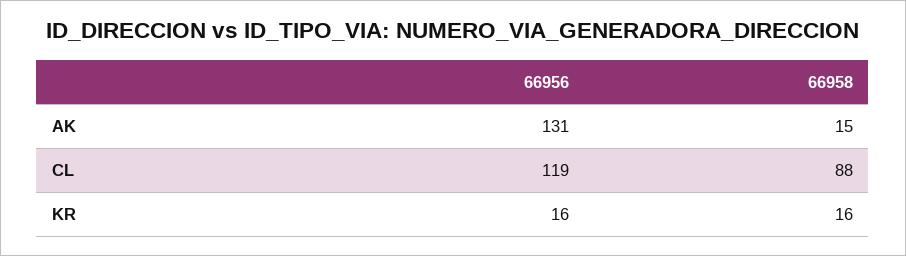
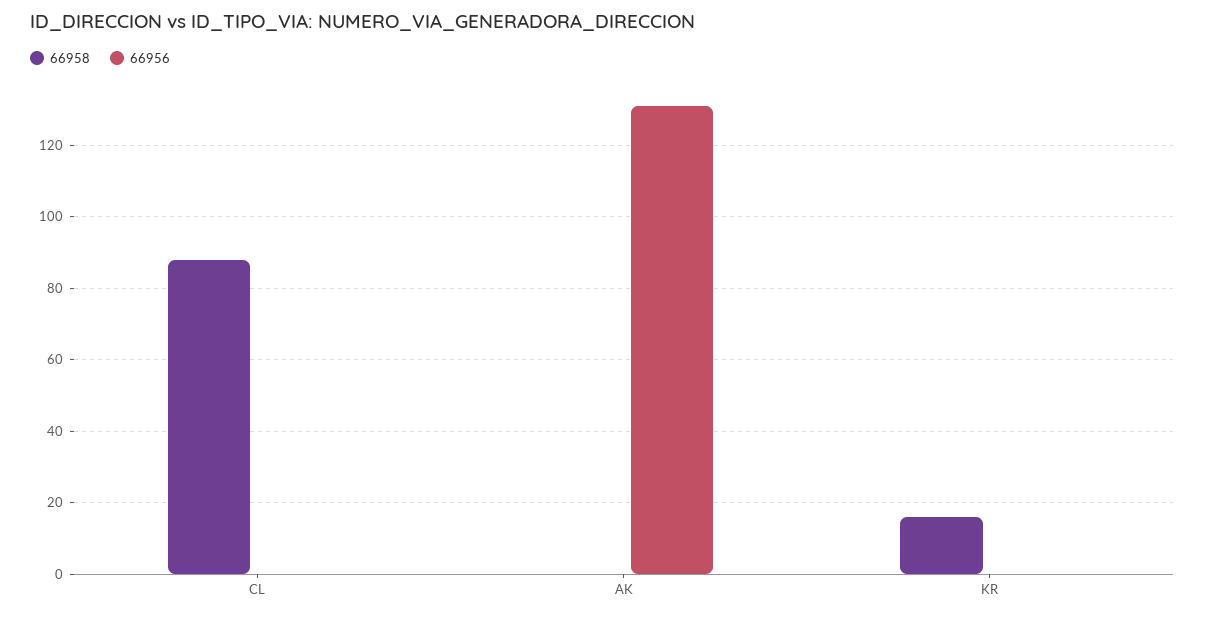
  {
    "66956": {
      "AK": 131,
-     "CL": 119,
+     "CL": 0,
-     "KR": 16
+     "KR": 0
    },
    "66958": {
-     "AK": 15,
+     "AK": 0,
      "CL": 88,
      "KR": 16
    }
  }

